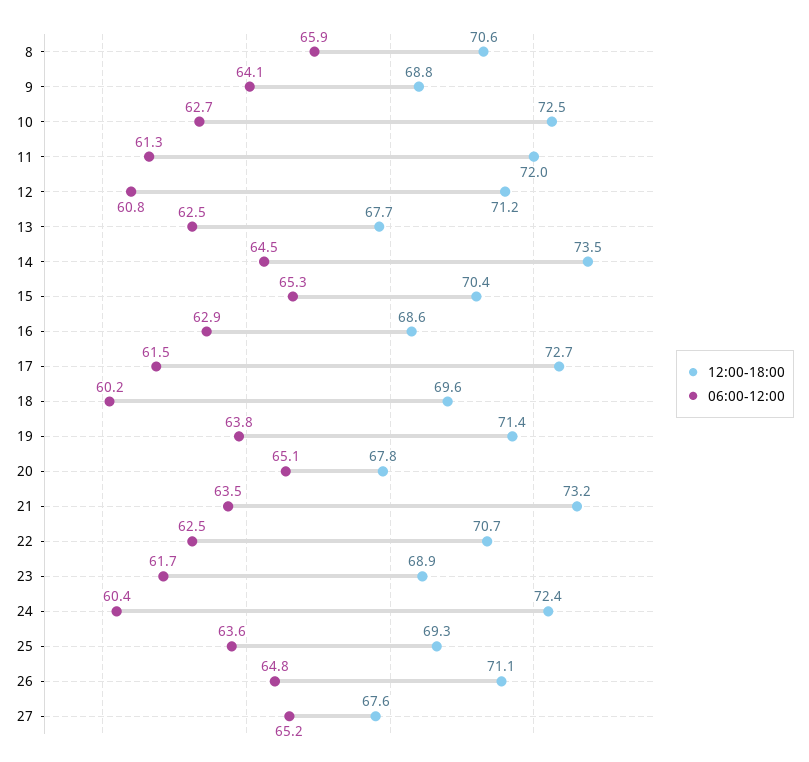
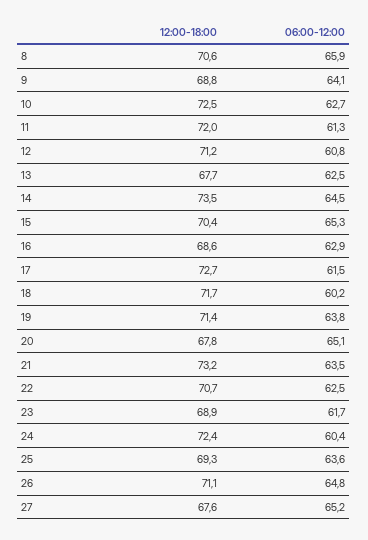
  {
    "12:00-18:00": {
      "8": 70.6,
      "9": 68.8,
      "10": 72.5,
      "11": 72,
      "12": 71.2,
      "13": 67.7,
      "14": 73.5,
      "15": 70.4,
      "16": 68.6,
      "17": 72.7,
-     "18": 69.6,
+     "18": 71.7,
      "19": 71.4,
      "20": 67.8,
      "21": 73.2,
      "22": 70.7,
      "23": 68.9,
      "24": 72.4,
      "25": 69.3,
      "26": 71.1,
      "27": 67.6
    },
    "06:00-12:00": {
      "8": 65.9,
      "9": 64.1,
      "10": 62.7,
      "11": 61.3,
      "12": 60.8,
      "13": 62.5,
      "14": 64.5,
      "15": 65.3,
      "16": 62.9,
      "17": 61.5,
      "18": 60.2,
      "19": 63.8,
      "20": 65.1,
      "21": 63.5,
      "22": 62.5,
      "23": 61.7,
      "24": 60.4,
      "25": 63.6,
      "26": 64.8,
      "27": 65.2
    }
  }

